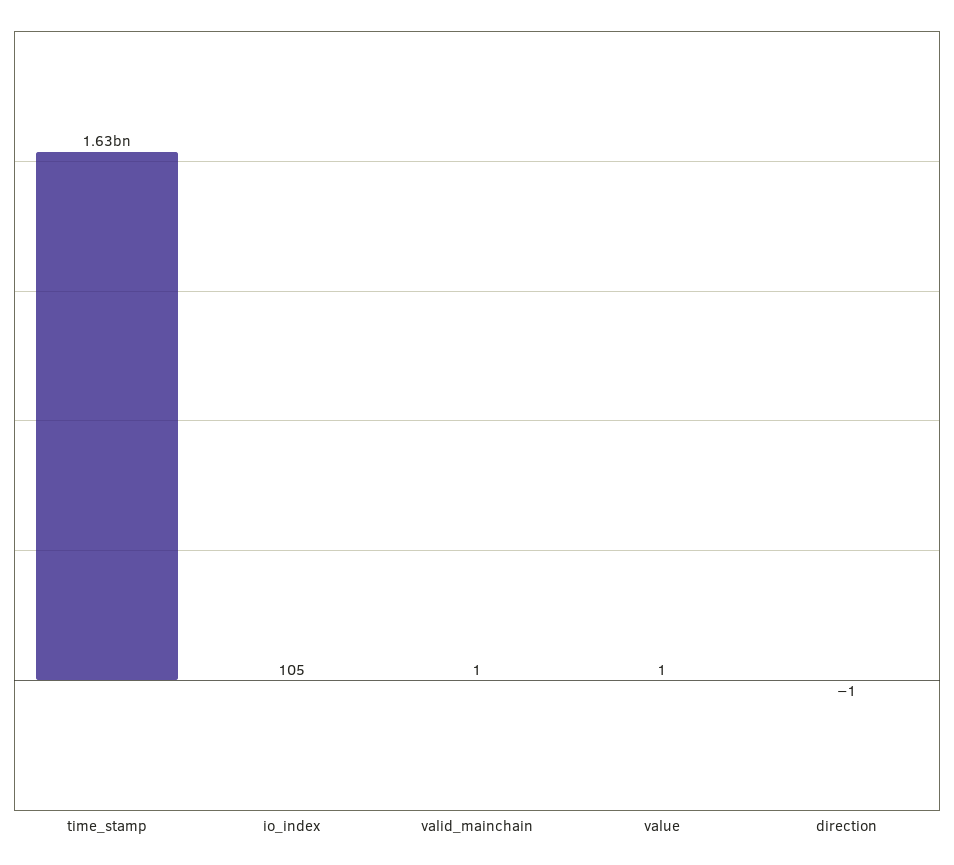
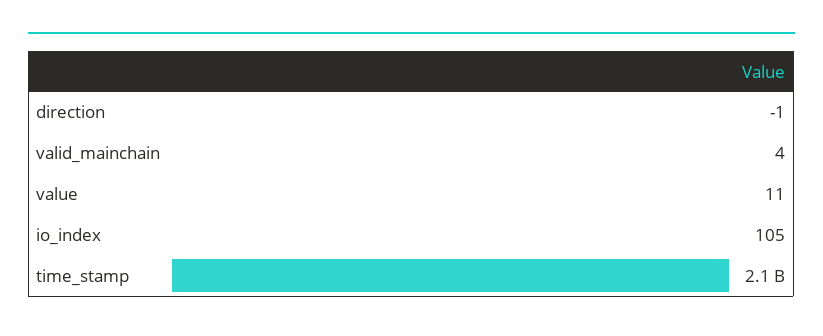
  {
-   "time_stamp": 1630000000,
+   "time_stamp": 2100000000,
    "io_index": 105,
-   "valid_mainchain": 1,
+   "valid_mainchain": 4,
-   "value": 1,
+   "value": 11,
    "direction": -1
  }

